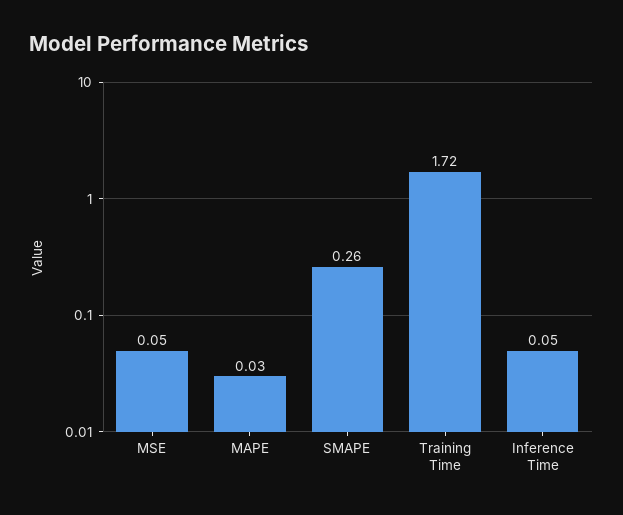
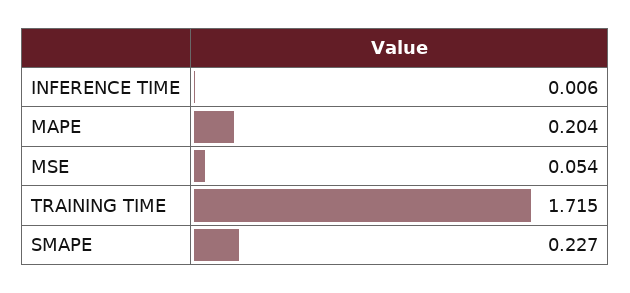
  {
    "MSE": 0.054,
-   "MAPE": 0.03,
+   "MAPE": 0.204,
-   "SMAPE": 0.26,
+   "SMAPE": 0.227,
    "Training Time": 1.715,
-   "Inference Time": 0.05
+   "Inference Time": 0.006
  }

